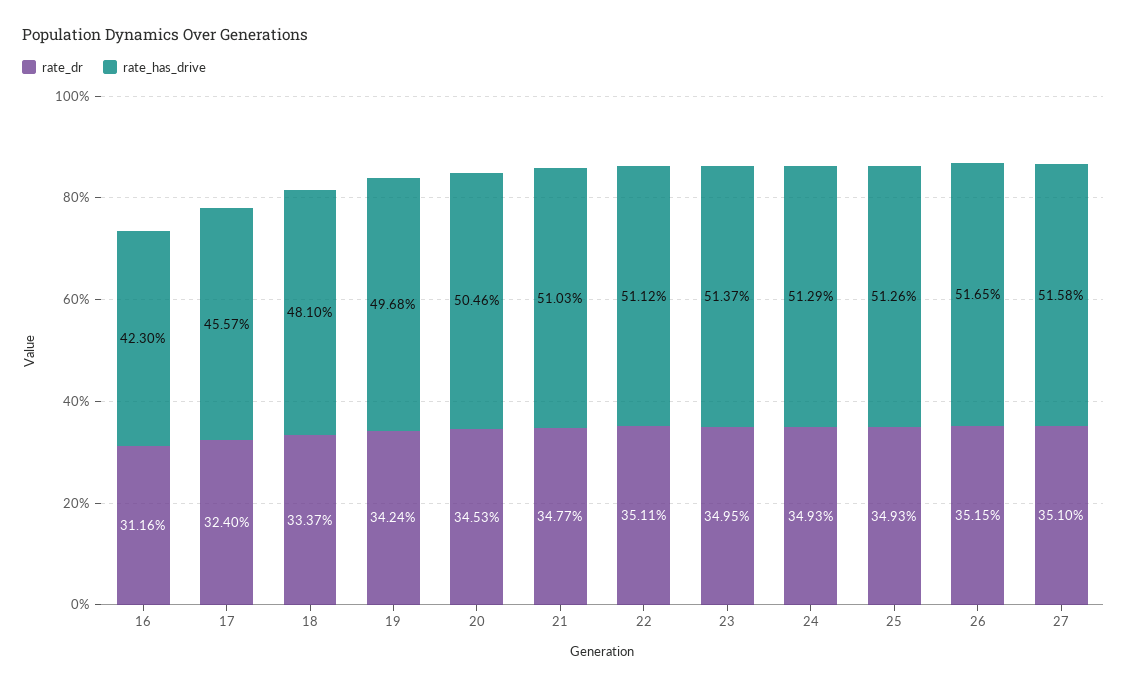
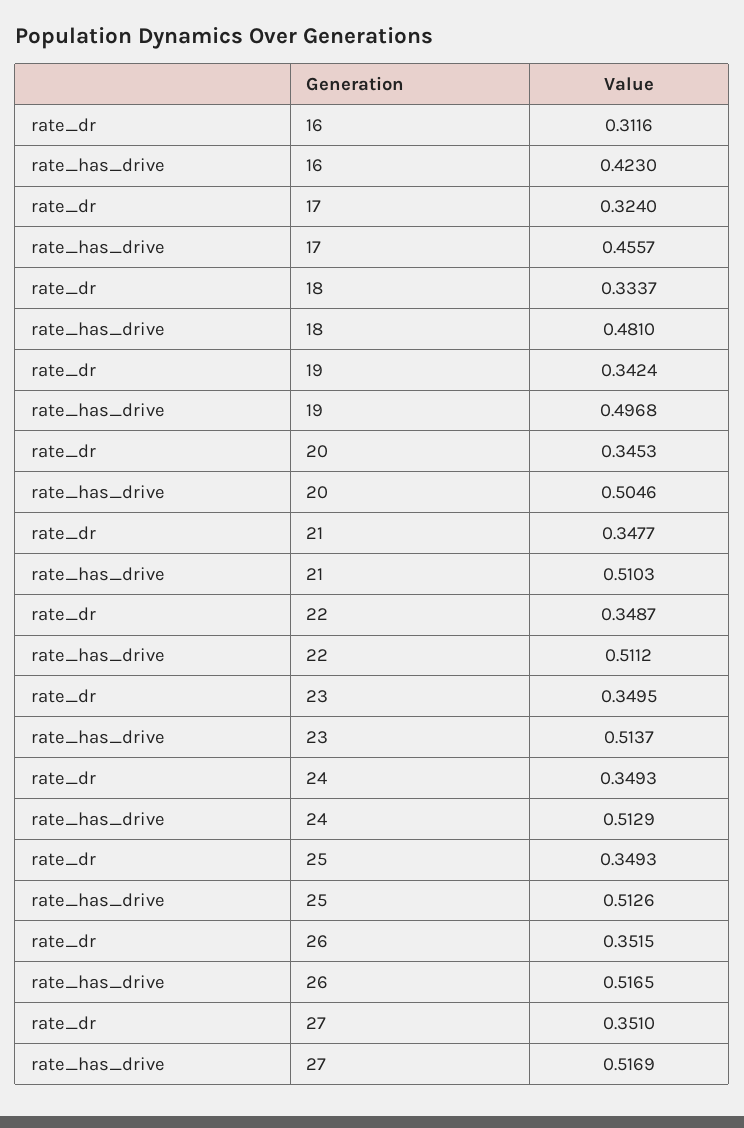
  {
    "rate_dr": {
      "16": 0.3116,
      "17": 0.324,
      "18": 0.3337,
      "19": 0.3424,
      "20": 0.3453,
      "21": 0.3477,
-     "22": 0.3511,
+     "22": 0.3487,
      "23": 0.3495,
      "24": 0.3493,
      "25": 0.3493,
      "26": 0.3515,
      "27": 0.351
    },
    "rate_has_drive": {
      "16": 0.423,
      "17": 0.4557,
      "18": 0.481,
      "19": 0.4968,
      "20": 0.5046,
      "21": 0.5103,
      "22": 0.5112,
      "23": 0.5137,
      "24": 0.5129,
      "25": 0.5126,
      "26": 0.5165,
-     "27": 0.5158
+     "27": 0.5169
    }
  }

